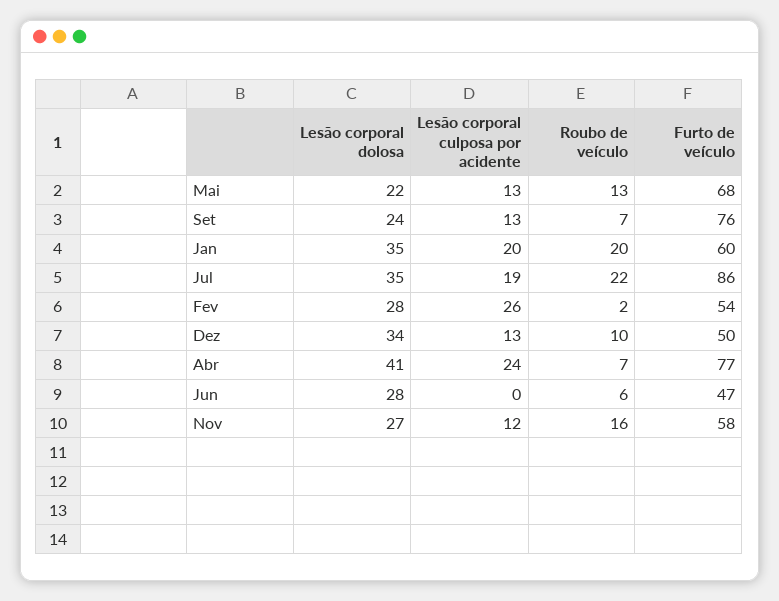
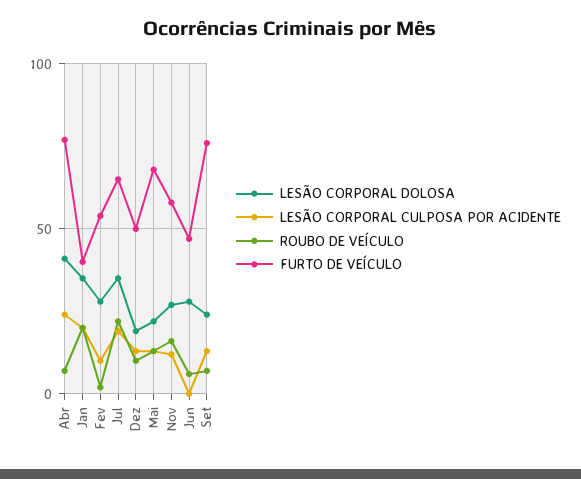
  {
    "Lesão corporal dolosa": {
      "Mai": 22,
      "Set": 24,
      "Jan": 35,
      "Jul": 35,
      "Fev": 28,
-     "Dez": 34,
+     "Dez": 20,
      "Abr": 41,
      "Jun": 28,
      "Nov": 27
    },
    "Lesão corporal culposa por acidente": {
      "Mai": 13,
      "Set": 13,
      "Jan": 20,
      "Jul": 19,
-     "Fev": 26,
+     "Fev": 10,
      "Dez": 13,
      "Abr": 24,
      "Jun": 0,
      "Nov": 12
    },
    "Roubo de veículo": {
      "Mai": 13,
      "Set": 7,
      "Jan": 20,
      "Jul": 22,
      "Fev": 2,
      "Dez": 10,
      "Abr": 7,
      "Jun": 6,
      "Nov": 16
    },
    "Furto de veículo": {
      "Mai": 68,
      "Set": 76,
-     "Jan": 60,
+     "Jan": 40,
-     "Jul": 86,
+     "Jul": 65,
      "Fev": 54,
      "Dez": 50,
      "Abr": 77,
      "Jun": 47,
      "Nov": 58
    }
  }

